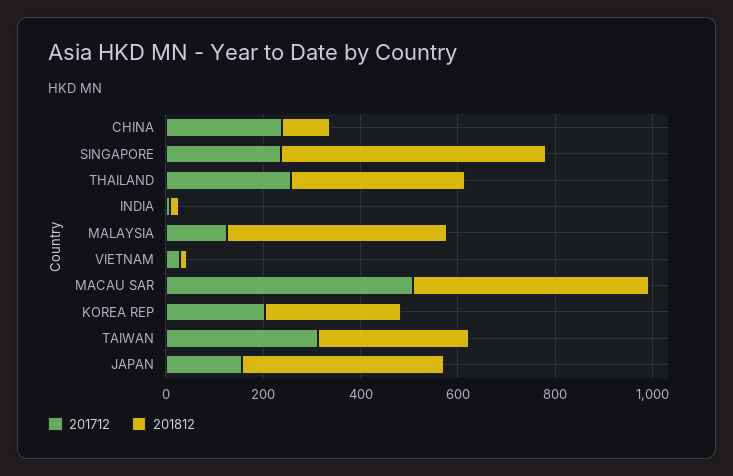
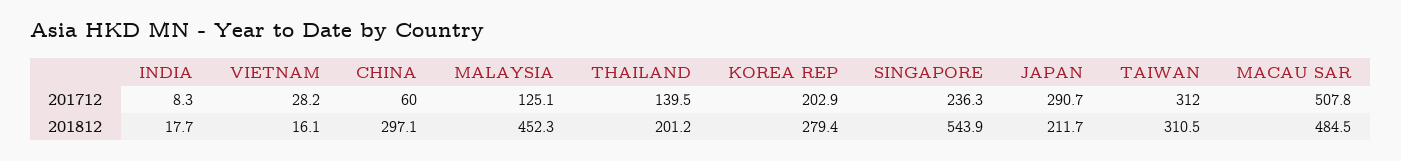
  {
    "201712": {
-     "CHINA": 250,
+     "CHINA": 60,
      "SINGAPORE": 236.3,
-     "THAILAND": 250,
+     "THAILAND": 139.5,
      "INDIA": 8.3,
      "MALAYSIA": 125.1,
      "VIETNAM": 28.2,
      "MACAU SAR": 507.8,
      "KOREA REP": 202.9,
      "TAIWAN": 312,
-     "JAPAN": 150
+     "JAPAN": 290.7
    },
    "201812": {
-     "CHINA": 100,
+     "CHINA": 297.1,
      "SINGAPORE": 543.9,
-     "THAILAND": 350,
+     "THAILAND": 201.2,
      "INDIA": 17.7,
      "MALAYSIA": 452.3,
      "VIETNAM": 16.1,
      "MACAU SAR": 484.5,
      "KOREA REP": 279.4,
      "TAIWAN": 310.5,
-     "JAPAN": 400
+     "JAPAN": 211.7
    }
  }

